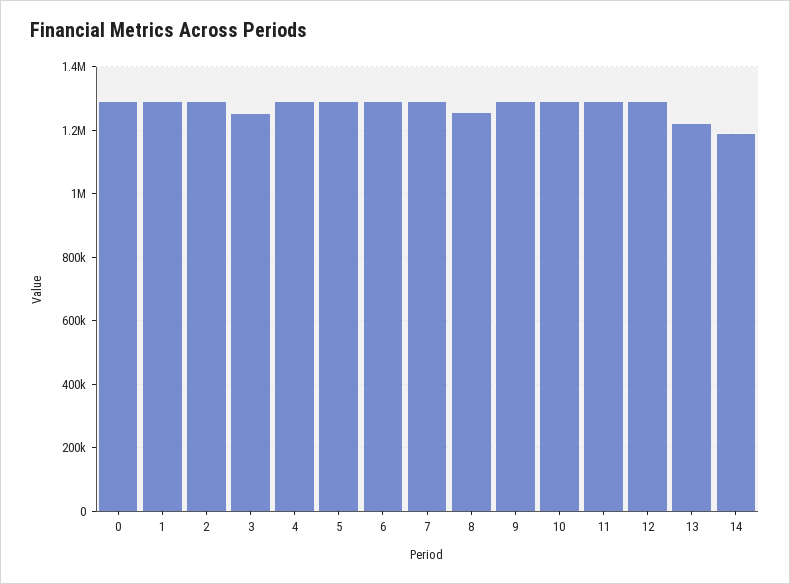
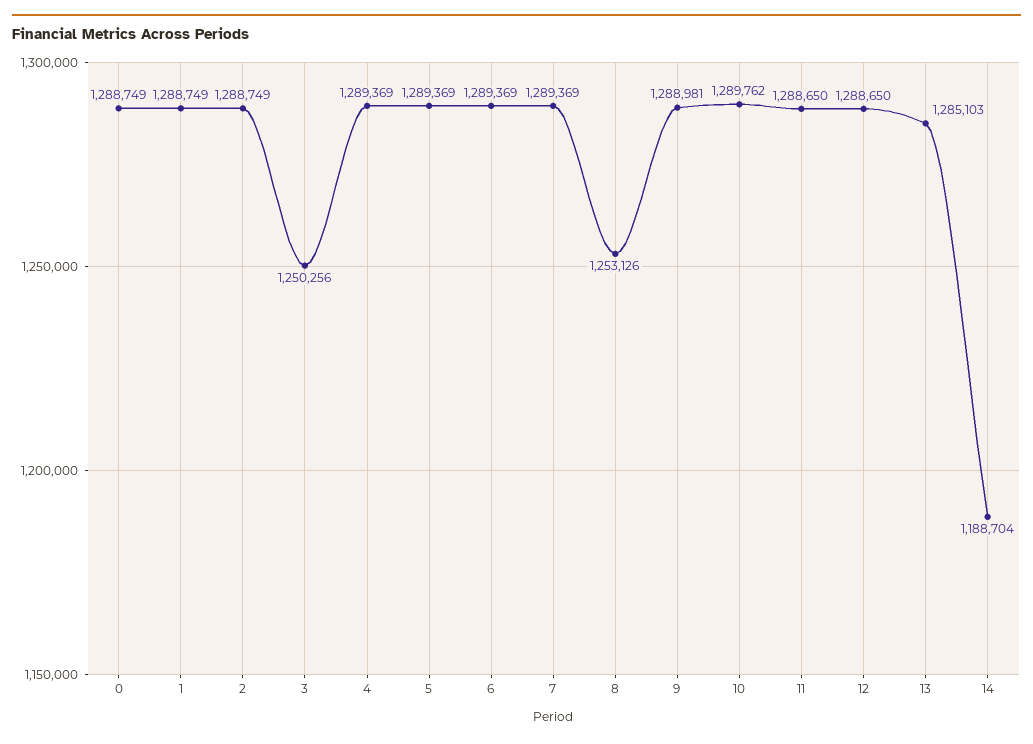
  {
    "0": 1288749,
    "1": 1288749,
    "2": 1288749,
    "3": 1250256,
    "4": 1289369,
    "5": 1289369,
    "6": 1289369,
    "7": 1289369,
    "8": 1253126,
    "9": 1288981,
    "10": 1289762,
    "11": 1288650,
    "12": 1288650,
-   "13": 1220000,
+   "13": 1285103,
    "14": 1188704
  }

